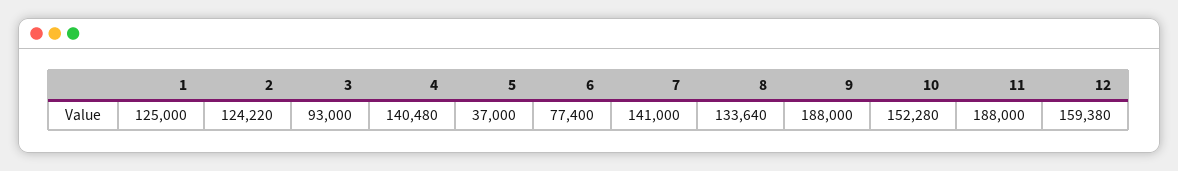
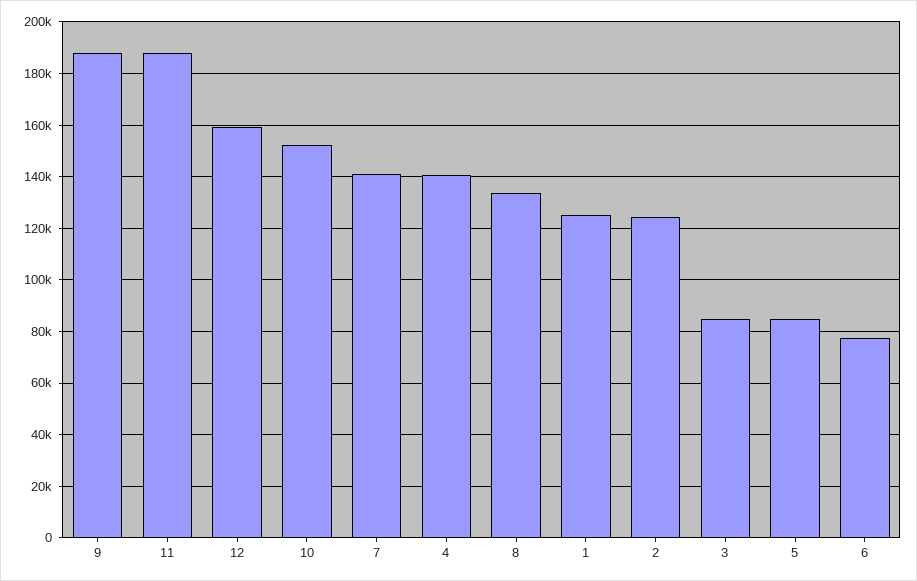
  {
    "1": 125000,
    "2": 124220,
-   "3": 93000,
+   "3": 85000,
    "4": 140480,
-   "5": 37000,
+   "5": 85000,
    "6": 77400,
    "7": 141000,
    "8": 133640,
    "9": 188000,
    "10": 152280,
    "11": 188000,
    "12": 159380
  }

